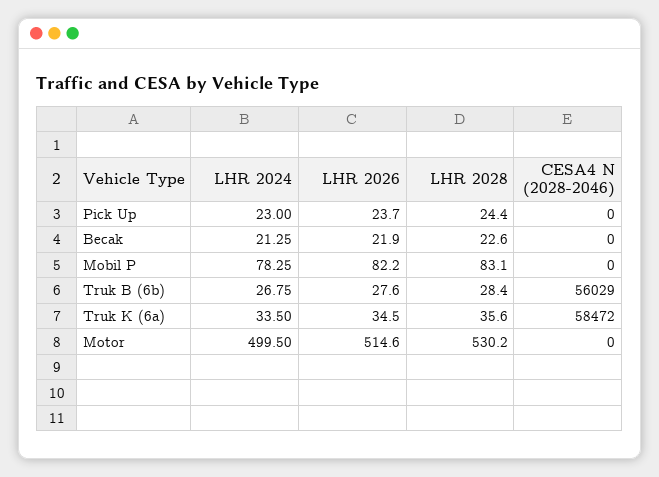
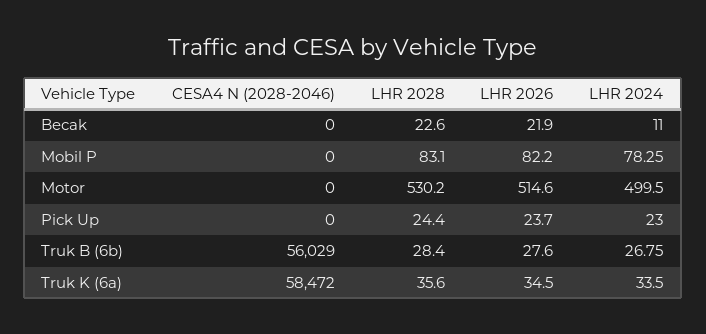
  {
    "LHR 2024": {
      "Pick Up": 23,
-     "Becak": 21.25,
+     "Becak": 11,
      "Mobil P": 78.25,
      "Truk B (6b)": 26.75,
      "Truk K (6a)": 33.5,
      "Motor": 499.5
    },
    "LHR 2026": {
      "Pick Up": 23.7,
      "Becak": 21.9,
      "Mobil P": 82.2,
      "Truk B (6b)": 27.6,
      "Truk K (6a)": 34.5,
      "Motor": 514.6
    },
    "LHR 2028": {
      "Pick Up": 24.4,
      "Becak": 22.6,
      "Mobil P": 83.1,
      "Truk B (6b)": 28.4,
      "Truk K (6a)": 35.6,
      "Motor": 530.2
    },
    "CESA4 N (2028-2046)": {
      "Pick Up": 0,
      "Becak": 0,
      "Mobil P": 0,
      "Truk B (6b)": 56029,
      "Truk K (6a)": 58472,
      "Motor": 0
    }
  }

